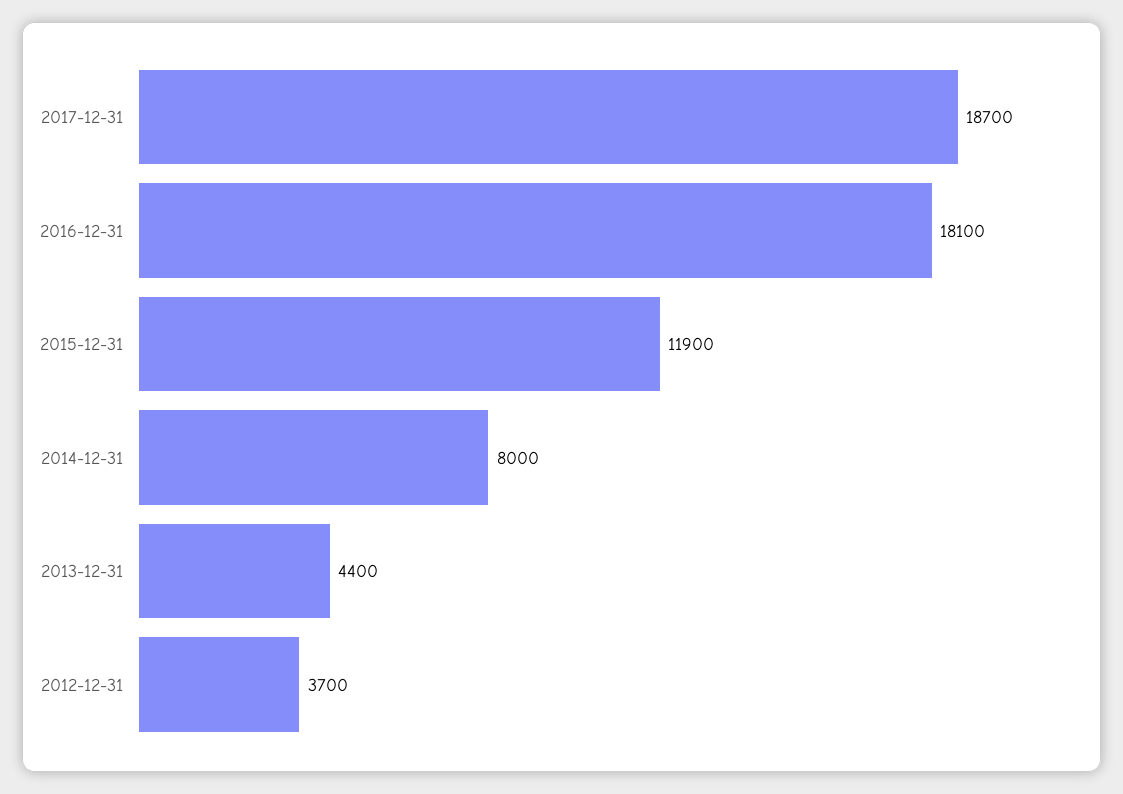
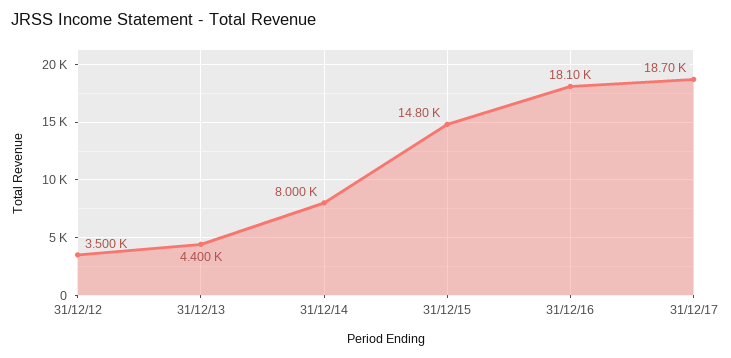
  {
    "2017-12-31": 18700,
    "2016-12-31": 18100,
-   "2015-12-31": 11900,
+   "2015-12-31": 14800,
    "2014-12-31": 8000,
    "2013-12-31": 4400,
-   "2012-12-31": 3700
+   "2012-12-31": 3500
  }

